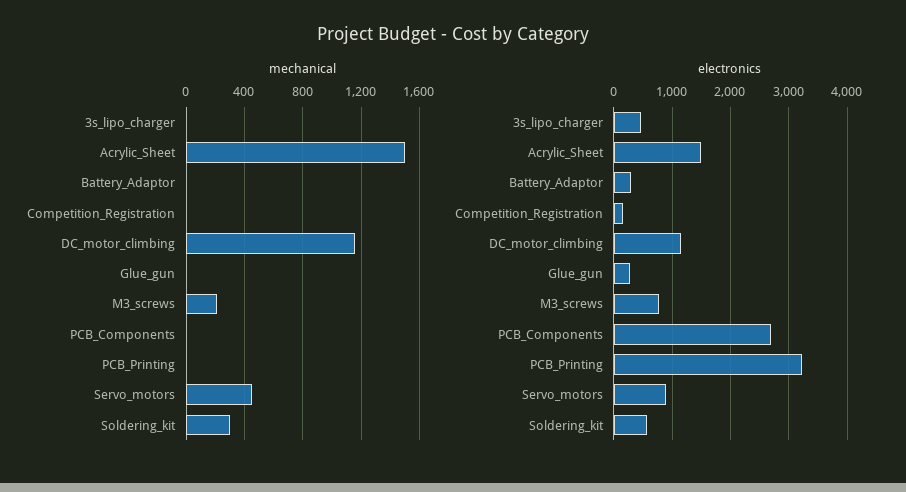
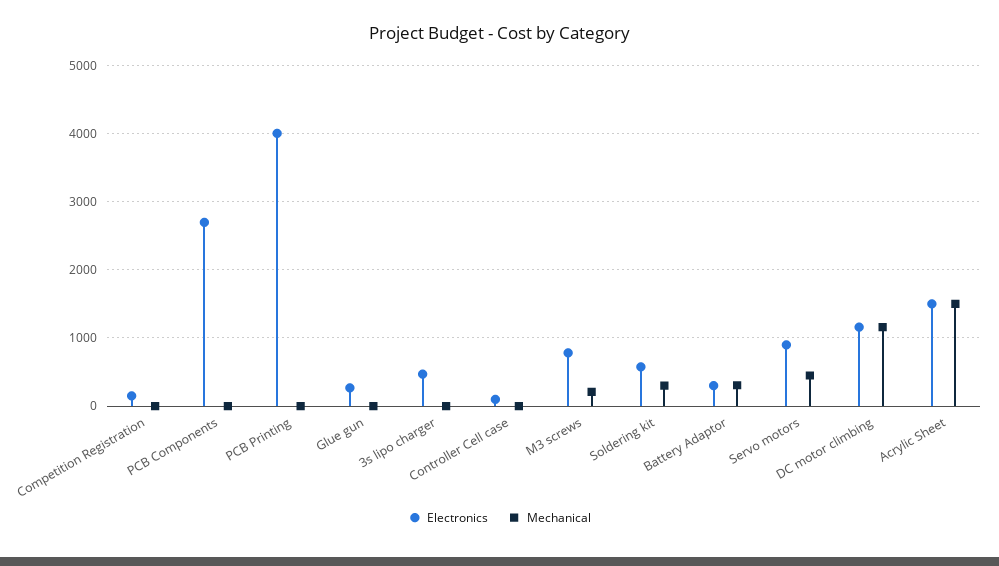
  {
    "mechanical": {
      "3s_lipo_charger": 0,
      "Acrylic_Sheet": 1500,
-     "Battery_Adaptor": 0,
+     "Battery_Adaptor": 300,
      "Competition_Registration": 0,
      "DC_motor_climbing": 1150,
      "Glue_gun": 0,
      "M3_screws": 200,
      "PCB_Components": 0,
      "PCB_Printing": 0,
      "Servo_motors": 450,
-     "Soldering_kit": 300
+     "Soldering_kit": 300,
+     "Controller Cell case": 0
    },
    "electronics": {
      "3s_lipo_charger": 500,
      "Acrylic_Sheet": 1500,
      "Battery_Adaptor": 300,
      "Competition_Registration": 200,
      "DC_motor_climbing": 1200,
      "Glue_gun": 300,
      "M3_screws": 800,
      "PCB_Components": 2700,
-     "PCB_Printing": 3200,
+     "PCB_Printing": 4000,
      "Servo_motors": 900,
-     "Soldering_kit": 600
+     "Soldering_kit": 600,
+     "Controller Cell case": 100
    }
  }

